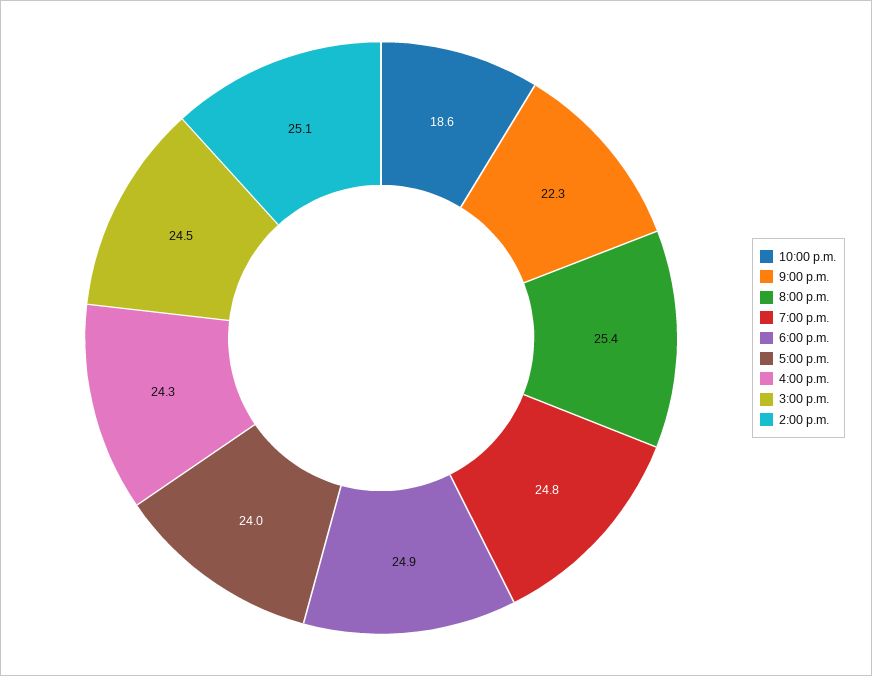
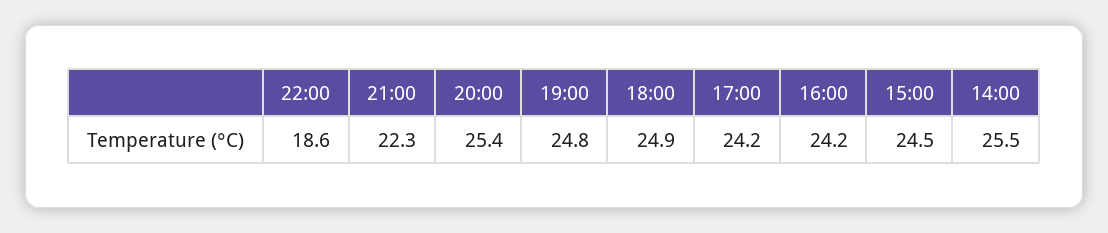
  {
    "10:00 p.m.": 18.6,
    "9:00 p.m.": 22.3,
    "8:00 p.m.": 25.4,
    "7:00 p.m.": 24.8,
    "6:00 p.m.": 24.9,
-   "5:00 p.m.": 24,
+   "5:00 p.m.": 24.2,
-   "4:00 p.m.": 24.3,
+   "4:00 p.m.": 24.2,
    "3:00 p.m.": 24.5,
-   "2:00 p.m.": 25.1
+   "2:00 p.m.": 25.5
  }

